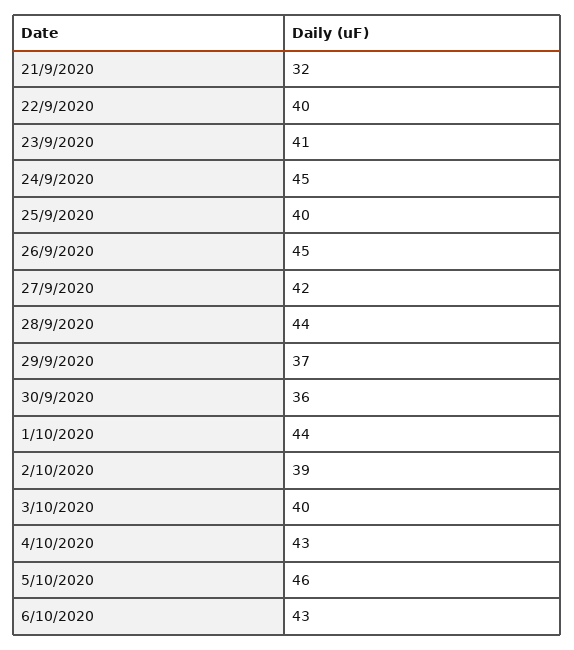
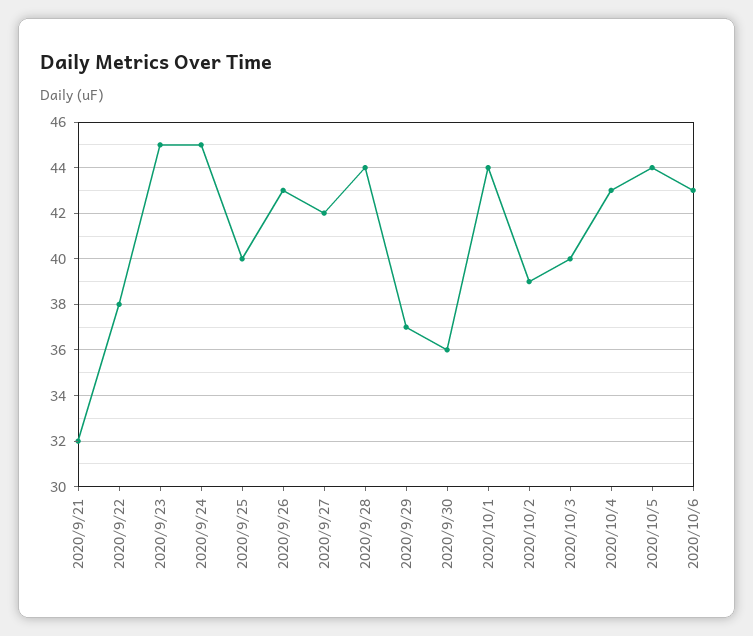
  {
    "21/9/2020": 32,
-   "22/9/2020": 40,
+   "22/9/2020": 38,
-   "23/9/2020": 41,
+   "23/9/2020": 45,
    "24/9/2020": 45,
    "25/9/2020": 40,
-   "26/9/2020": 45,
+   "26/9/2020": 43,
    "27/9/2020": 42,
    "28/9/2020": 44,
    "29/9/2020": 37,
    "30/9/2020": 36,
    "1/10/2020": 44,
    "2/10/2020": 39,
    "3/10/2020": 40,
    "4/10/2020": 43,
-   "5/10/2020": 46,
+   "5/10/2020": 44,
    "6/10/2020": 43
  }

